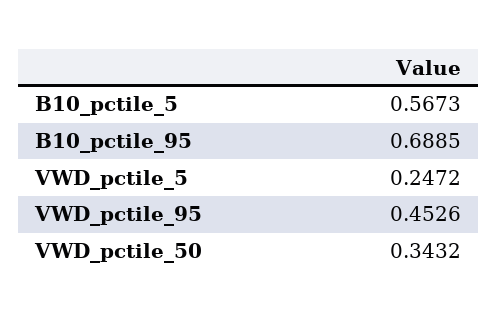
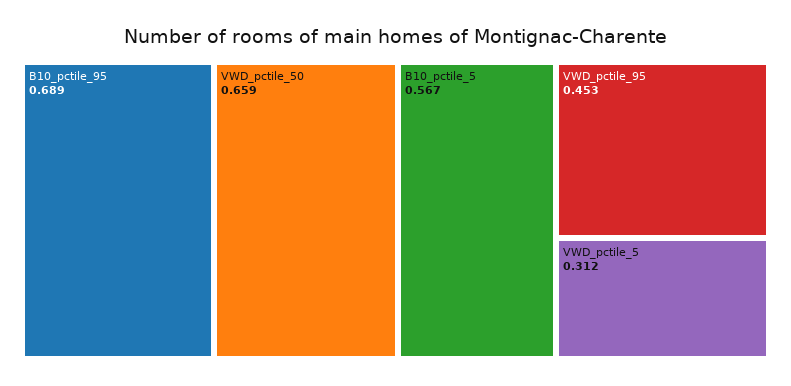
  {
    "B10_pctile_5": 0.5673,
    "B10_pctile_95": 0.6885,
-   "VWD_pctile_5": 0.2472,
+   "VWD_pctile_5": 0.312,
    "VWD_pctile_95": 0.4526,
-   "VWD_pctile_50": 0.3432
+   "VWD_pctile_50": 0.659
  }

